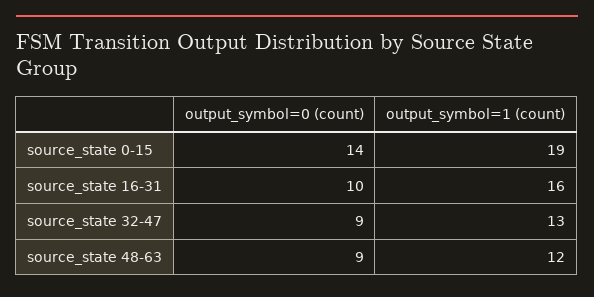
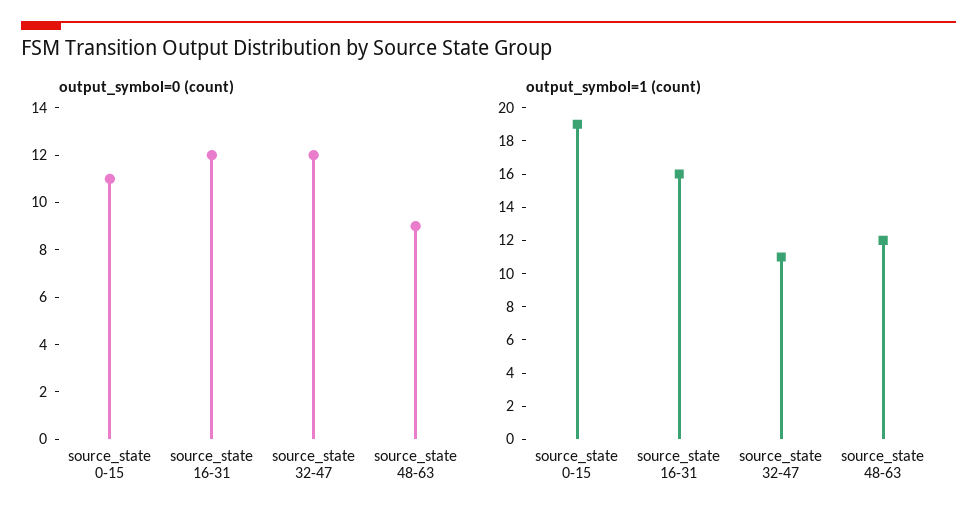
  {
    "output_symbol=0 (count)": {
-     "source_state 0-15": 14,
+     "source_state 0-15": 11,
-     "source_state 16-31": 10,
+     "source_state 16-31": 12,
-     "source_state 32-47": 9,
+     "source_state 32-47": 12,
      "source_state 48-63": 9
    },
    "output_symbol=1 (count)": {
      "source_state 0-15": 19,
      "source_state 16-31": 16,
-     "source_state 32-47": 13,
+     "source_state 32-47": 11,
      "source_state 48-63": 12
    }
  }

